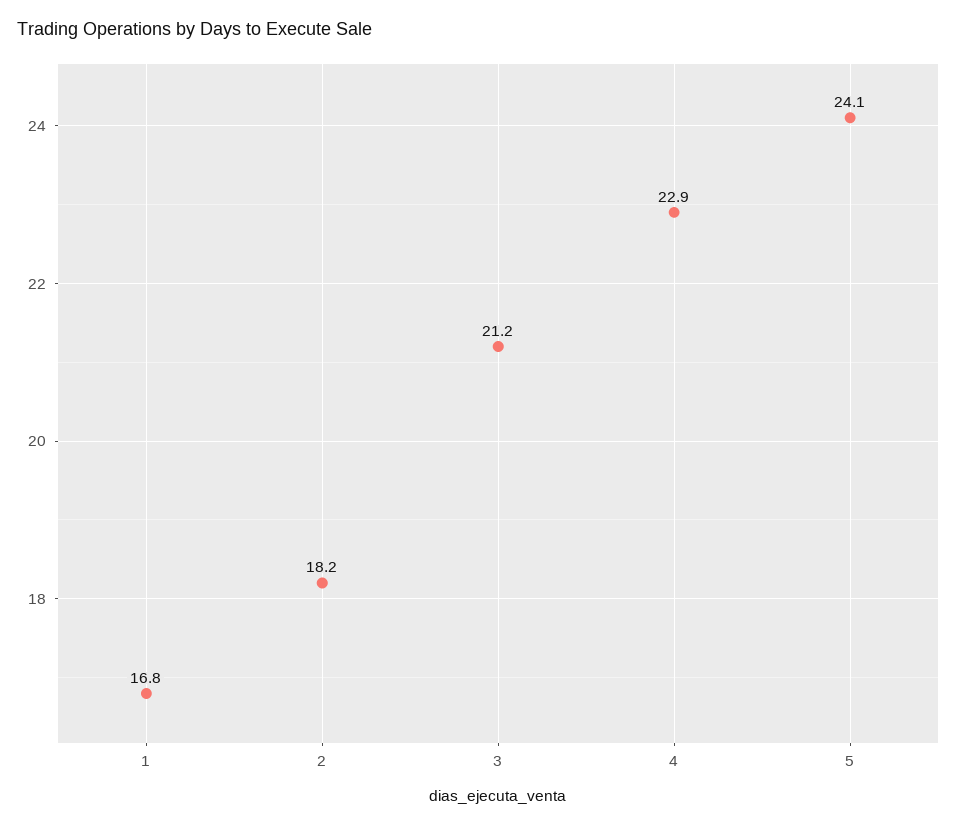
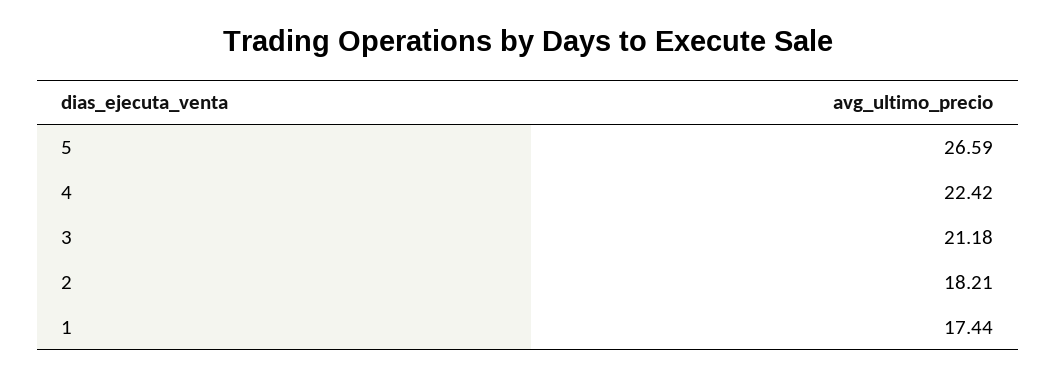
  {
-   "1": 16.8,
+   "1": 17.44,
    "2": 18.21,
    "3": 21.18,
-   "4": 22.9,
+   "4": 22.42,
-   "5": 24.1
+   "5": 26.59
  }

